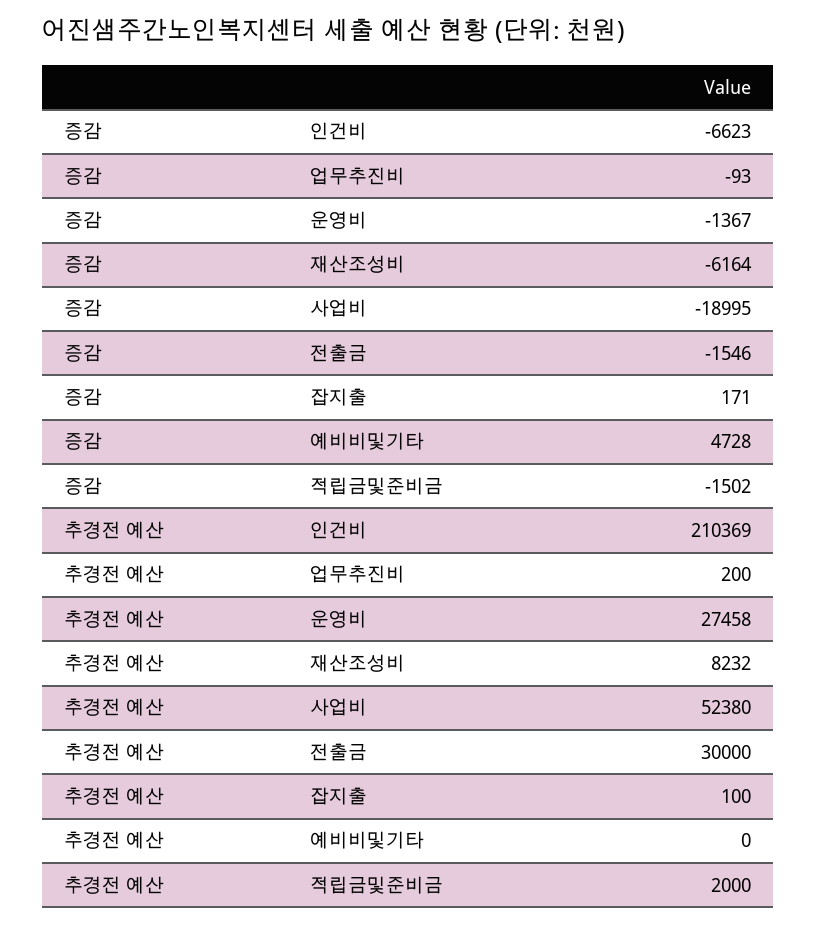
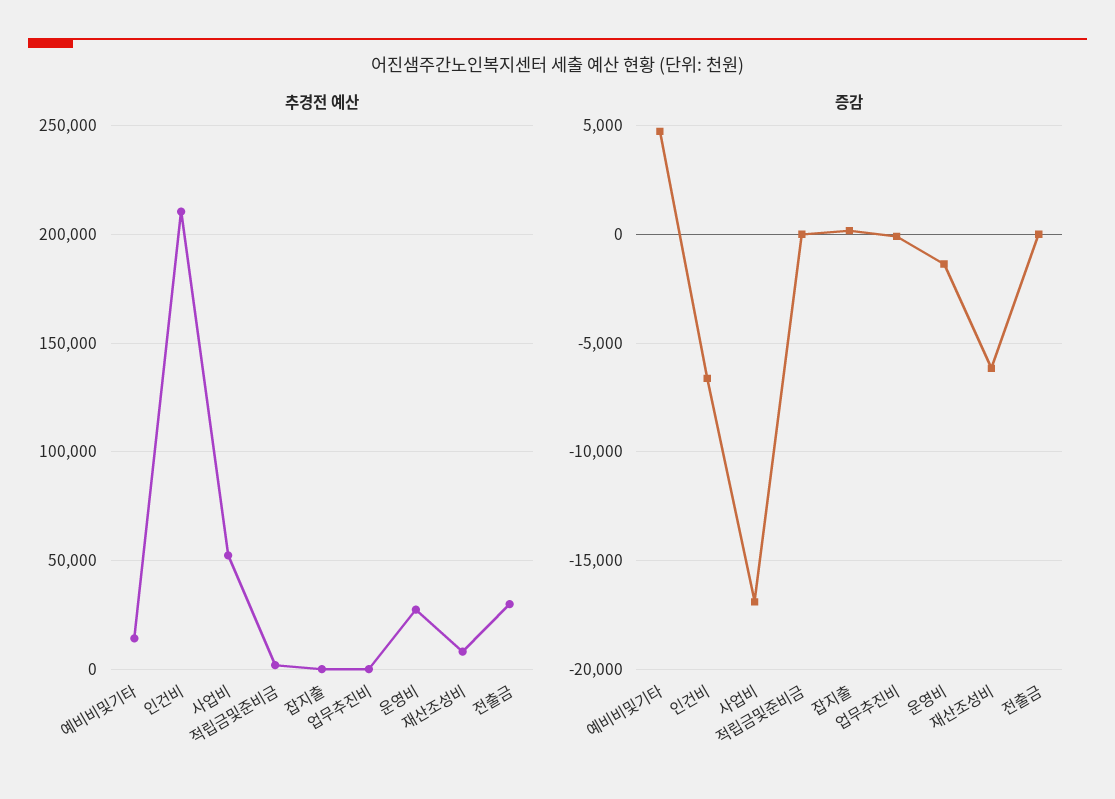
  {
    "증감": {
      "인건비": -6623,
      "업무추진비": -93,
      "운영비": -1367,
      "재산조성비": -6164,
-     "사업비": -18995,
+     "사업비": -17000,
-     "전출금": -1546,
+     "전출금": 0,
      "잡지출": 171,
      "예비비및기타": 4728,
-     "적립금및준비금": -1502
+     "적립금및준비금": 0
    },
    "추경전 예산": {
      "인건비": 210369,
      "업무추진비": 200,
      "운영비": 27458,
      "재산조성비": 8232,
      "사업비": 52380,
      "전출금": 30000,
      "잡지출": 100,
-     "예비비및기타": 0,
+     "예비비및기타": 15000,
      "적립금및준비금": 2000
    }
  }

